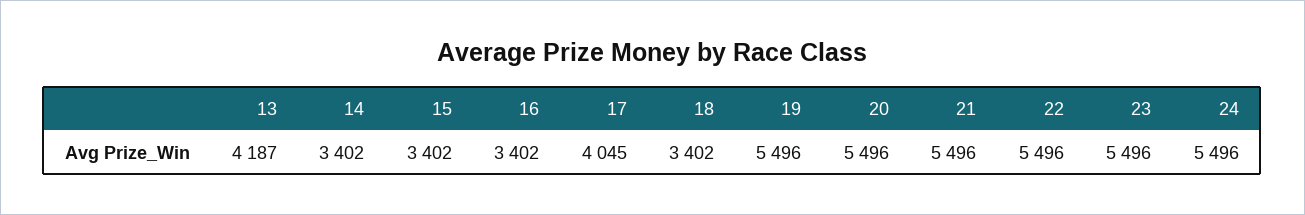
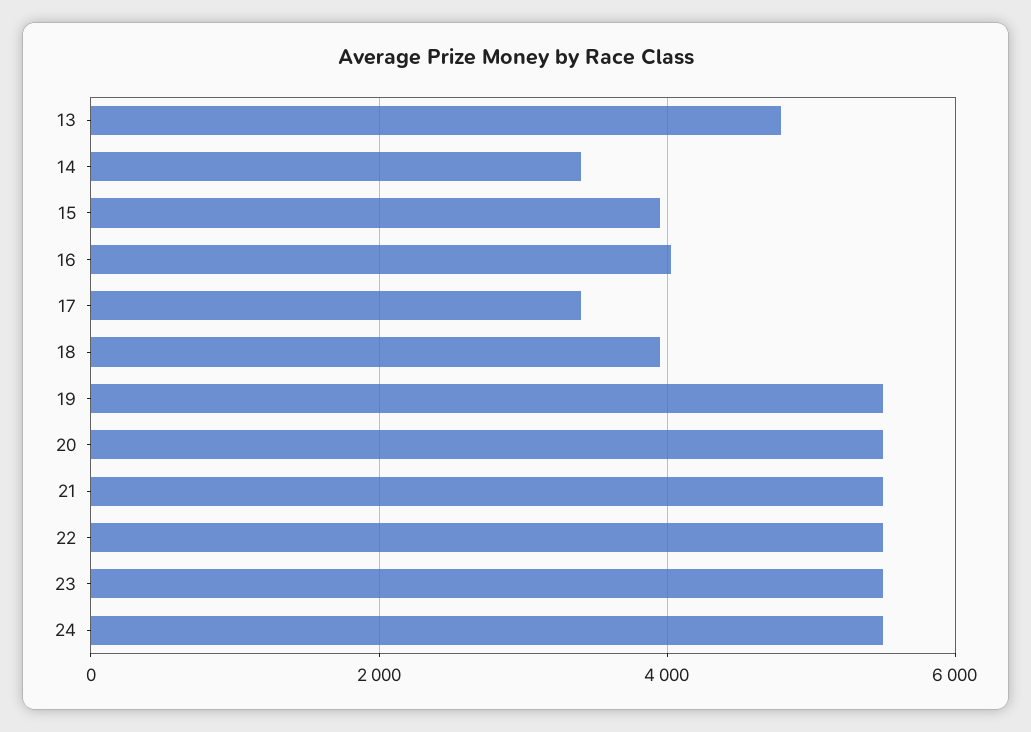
  {
-   "13": 4187,
+   "13": 4800,
    "14": 3402,
-   "15": 3402,
+   "15": 4000,
-   "16": 3402,
+   "16": 4000,
-   "17": 4045,
+   "17": 3400,
-   "18": 3402,
+   "18": 4000,
    "19": 5496,
    "20": 5496,
    "21": 5496,
    "22": 5496,
    "23": 5496,
    "24": 5496
  }

